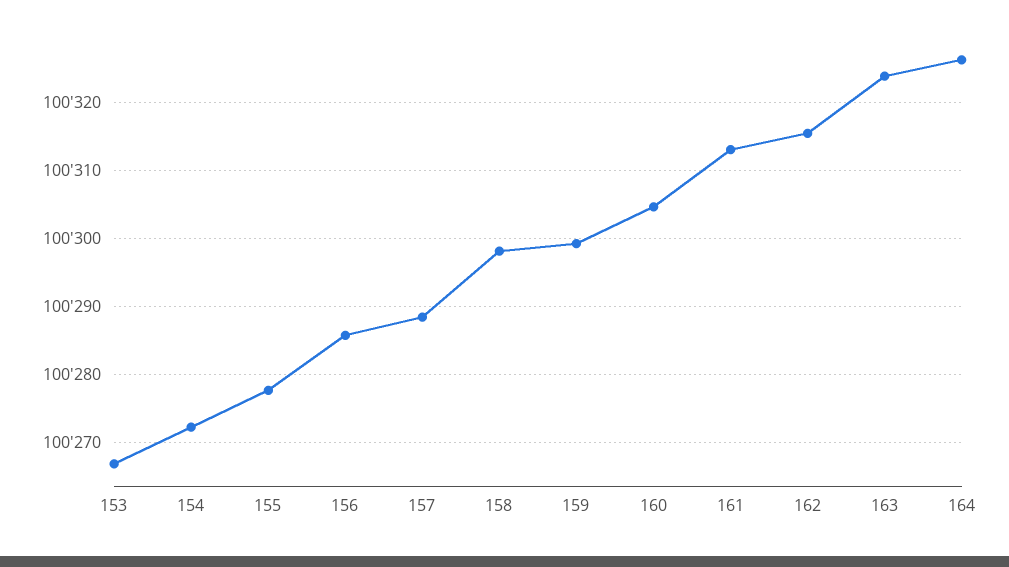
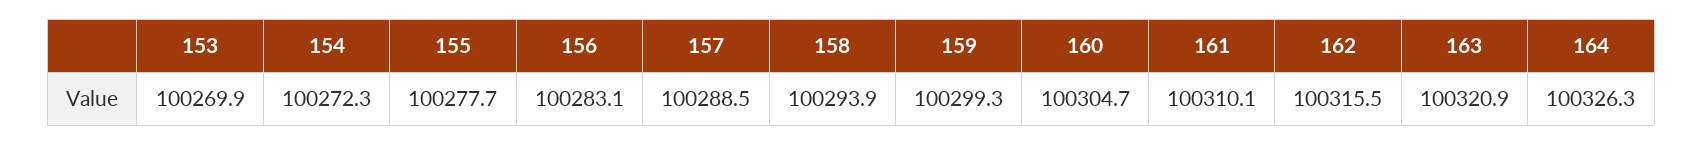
  {
-   "153": 100267,
+   "153": 100269.9,
    "154": 100272.3,
    "155": 100277.7,
-   "156": 100286,
+   "156": 100283.1,
    "157": 100288.5,
-   "158": 100298,
+   "158": 100293.9,
    "159": 100299.3,
    "160": 100304.7,
-   "161": 100313,
+   "161": 100310.1,
    "162": 100315.5,
-   "163": 100324,
+   "163": 100320.9,
    "164": 100326.3
  }

